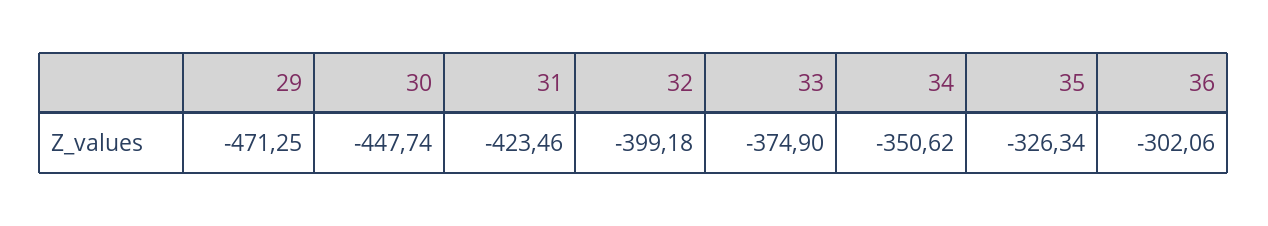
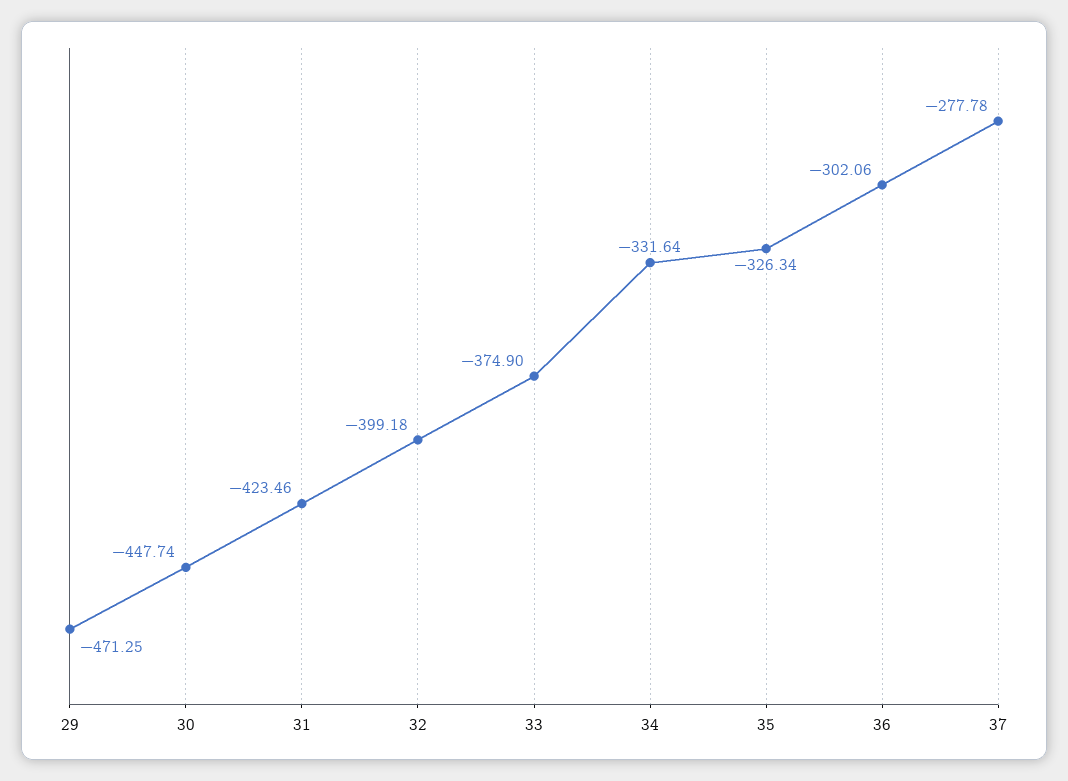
  {
    "29": -471.25,
    "30": -447.74,
    "31": -423.46,
    "32": -399.18,
    "33": -374.9,
-   "34": -350.62,
+   "34": -331.64,
    "35": -326.34,
-   "36": -302.06
+   "36": -302.06,
+   "37": -277.78
  }

